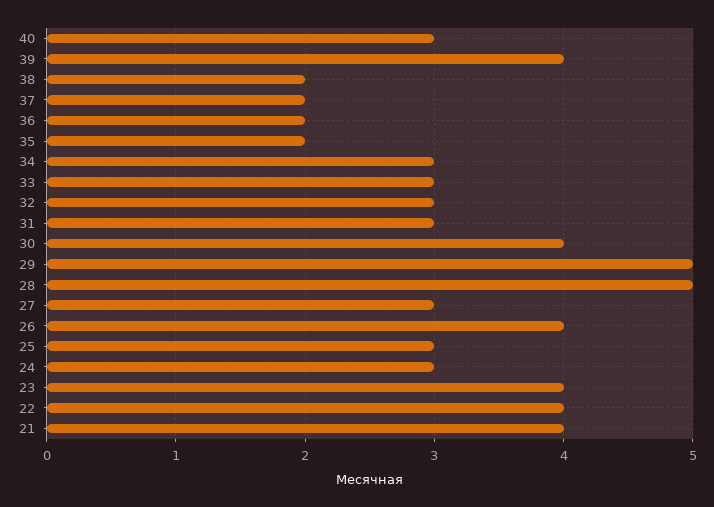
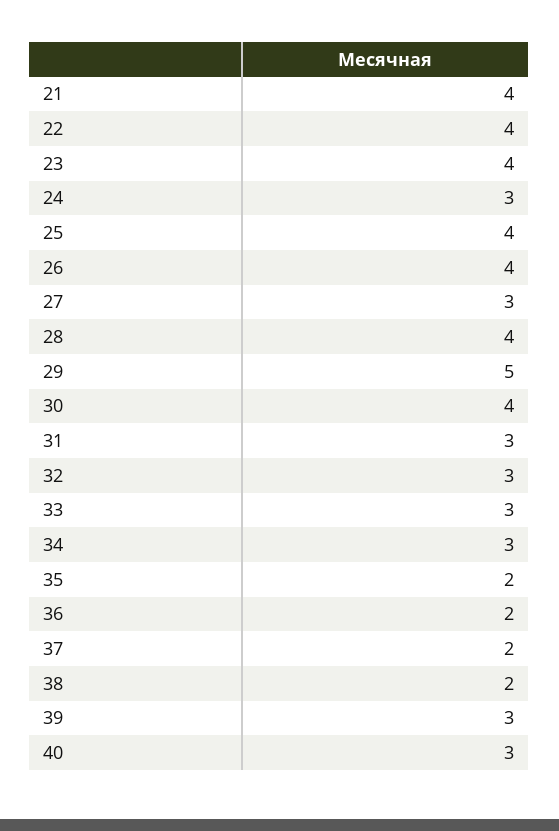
  {
    "40": 3,
-   "39": 4,
+   "39": 3,
    "38": 2,
    "37": 2,
    "36": 2,
    "35": 2,
    "34": 3,
    "33": 3,
    "32": 3,
    "31": 3,
    "30": 4,
    "29": 5,
-   "28": 5,
+   "28": 4,
    "27": 3,
    "26": 4,
-   "25": 3,
+   "25": 4,
    "24": 3,
    "23": 4,
    "22": 4,
    "21": 4
  }

